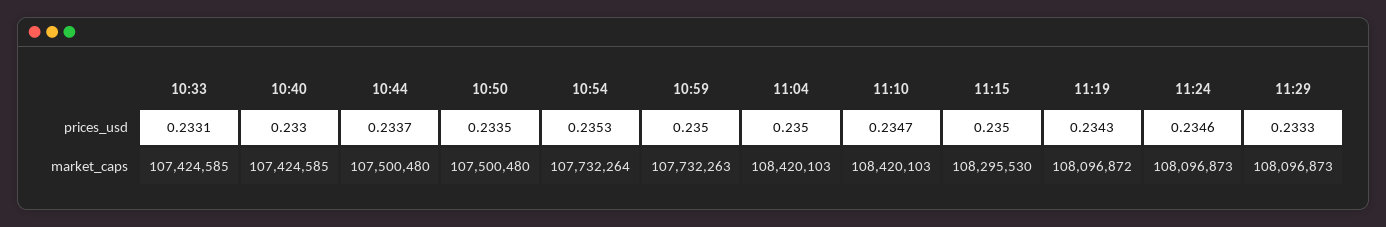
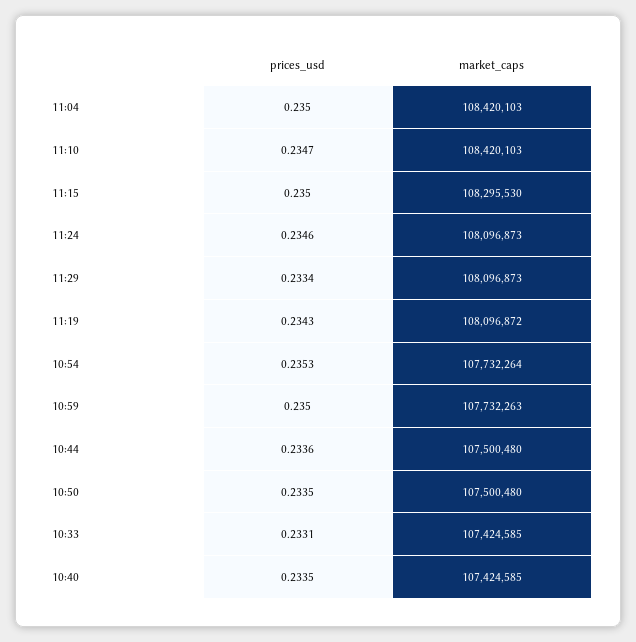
  {
    "10:33": {
      "prices_usd": 0.2331,
      "market_caps": 107424585
    },
    "10:40": {
-     "prices_usd": 0.233,
+     "prices_usd": 0.2335,
      "market_caps": 107424585
    },
    "10:44": {
-     "prices_usd": 0.2337,
+     "prices_usd": 0.2336,
      "market_caps": 107500480
    },
    "10:50": {
      "prices_usd": 0.2335,
      "market_caps": 107500480
    },
    "10:54": {
      "prices_usd": 0.2353,
      "market_caps": 107732264
    },
    "10:59": {
      "prices_usd": 0.235,
      "market_caps": 107732263
    },
    "11:04": {
      "prices_usd": 0.235,
      "market_caps": 108420103
    },
    "11:10": {
      "prices_usd": 0.2347,
      "market_caps": 108420103
    },
    "11:15": {
      "prices_usd": 0.235,
      "market_caps": 108295530
    },
    "11:19": {
      "prices_usd": 0.2343,
      "market_caps": 108096872
    },
    "11:24": {
      "prices_usd": 0.2346,
      "market_caps": 108096873
    },
    "11:29": {
-     "prices_usd": 0.2333,
+     "prices_usd": 0.2334,
      "market_caps": 108096873
    }
  }

